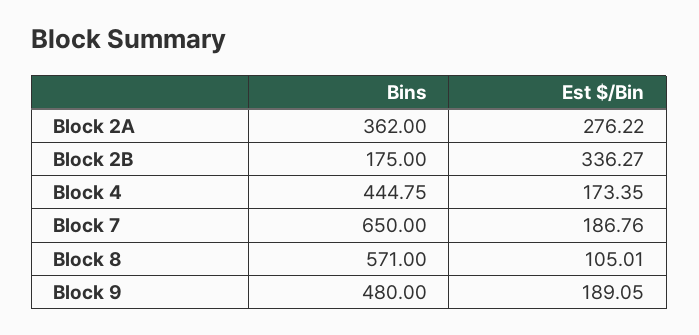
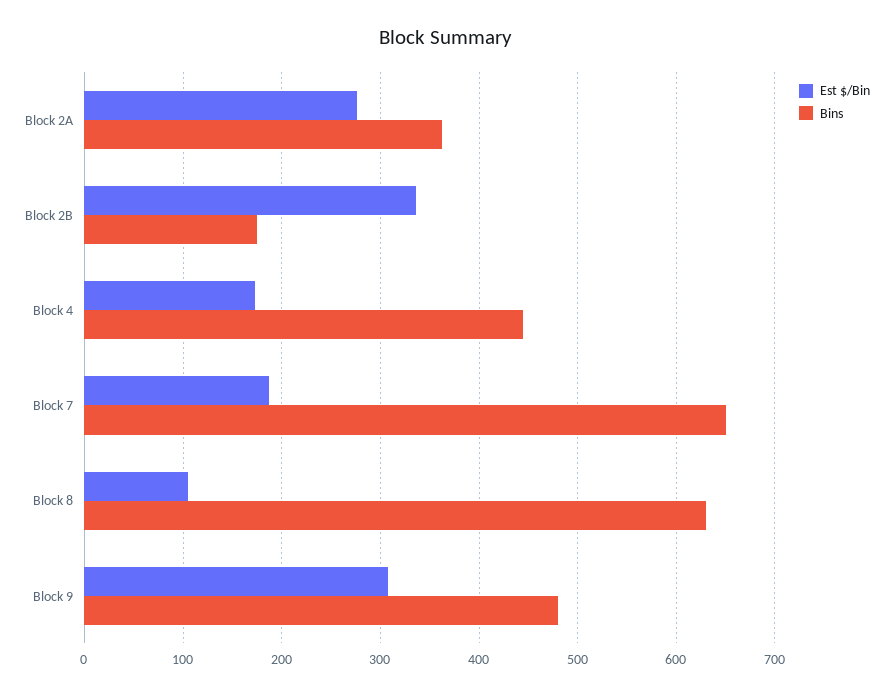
  {
    "Bins": {
      "Block 2A": 362,
      "Block 2B": 175,
      "Block 4": 444.75,
      "Block 7": 650,
-     "Block 8": 571,
+     "Block 8": 630,
      "Block 9": 480
    },
    "Est $/Bin": {
      "Block 2A": 276.22,
      "Block 2B": 336.27,
      "Block 4": 173.35,
      "Block 7": 186.76,
      "Block 8": 105.01,
-     "Block 9": 189.05
+     "Block 9": 310
    }
  }

